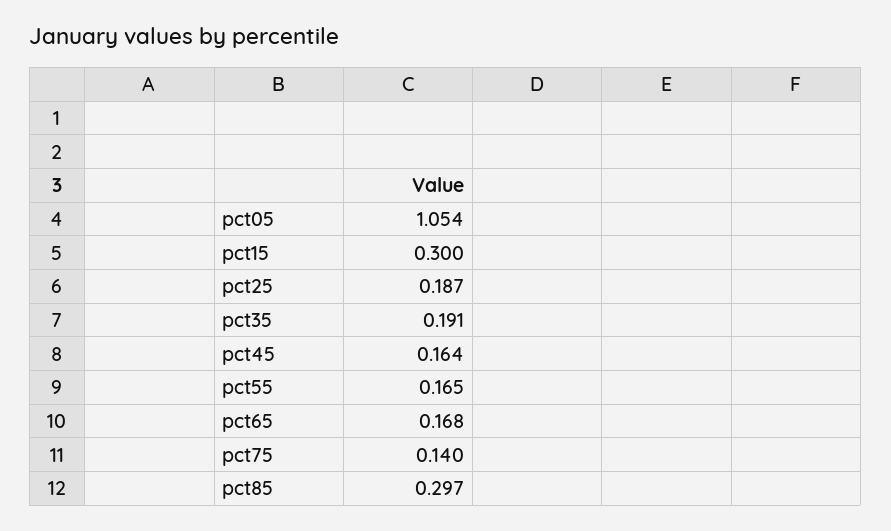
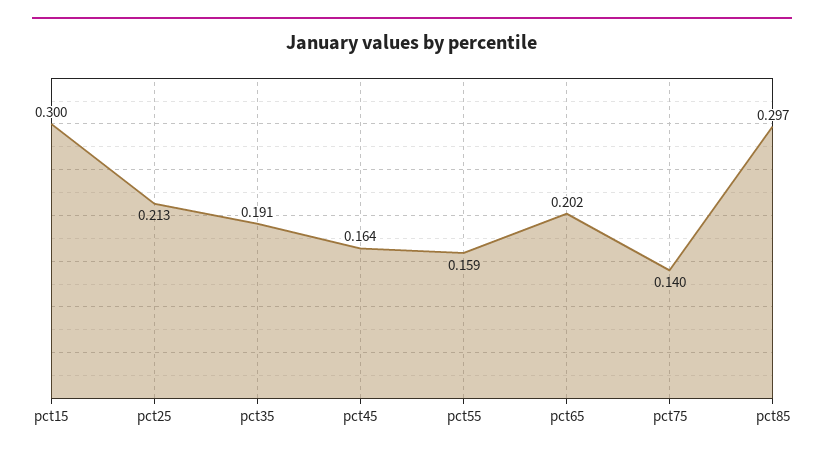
  {
-   "pct05": 1.054,
    "pct15": 0.3,
-   "pct25": 0.187,
+   "pct25": 0.213,
    "pct35": 0.191,
    "pct45": 0.164,
-   "pct55": 0.165,
+   "pct55": 0.159,
-   "pct65": 0.168,
+   "pct65": 0.202,
    "pct75": 0.14,
    "pct85": 0.297
  }

